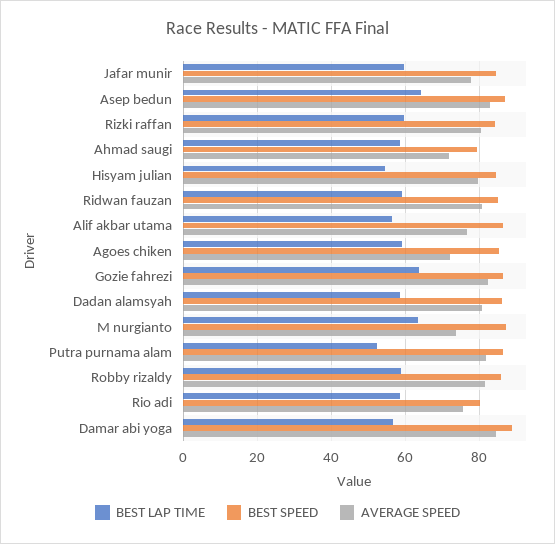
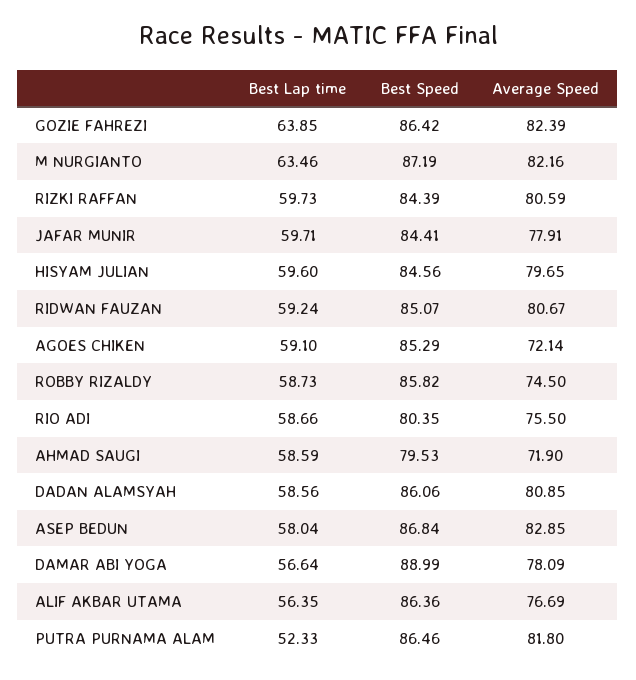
  {
    "BEST LAP TIME": {
      "Jafar munir": 59.71,
-     "Asep bedun": 64,
+     "Asep bedun": 58.04,
      "Rizki raffan": 59.73,
      "Ahmad saugi": 58.59,
-     "Hisyam julian": 54,
+     "Hisyam julian": 59.6,
      "Ridwan fauzan": 59.24,
      "Alif akbar utama": 56.35,
      "Agoes chiken": 59.1,
      "Gozie fahrezi": 63.85,
      "Dadan alamsyah": 58.56,
      "M nurgianto": 63.46,
      "Putra purnama alam": 52.33,
      "Robby rizaldy": 58.73,
      "Rio adi": 58.66,
      "Damar abi yoga": 56.64
    },
    "BEST SPEED": {
      "Jafar munir": 84.41,
      "Asep bedun": 86.84,
      "Rizki raffan": 84.39,
      "Ahmad saugi": 79.53,
      "Hisyam julian": 84.56,
      "Ridwan fauzan": 85.07,
      "Alif akbar utama": 86.36,
      "Agoes chiken": 85.29,
      "Gozie fahrezi": 86.42,
      "Dadan alamsyah": 86.06,
      "M nurgianto": 87.19,
      "Putra purnama alam": 86.46,
      "Robby rizaldy": 85.82,
      "Rio adi": 80.35,
      "Damar abi yoga": 88.99
    },
    "AVERAGE SPEED": {
      "Jafar munir": 77.91,
      "Asep bedun": 82.85,
      "Rizki raffan": 80.59,
      "Ahmad saugi": 71.9,
      "Hisyam julian": 79.65,
      "Ridwan fauzan": 80.67,
      "Alif akbar utama": 76.69,
      "Agoes chiken": 72.14,
      "Gozie fahrezi": 82.39,
      "Dadan alamsyah": 80.85,
-     "M nurgianto": 74,
+     "M nurgianto": 82.16,
      "Putra purnama alam": 81.8,
-     "Robby rizaldy": 82,
+     "Robby rizaldy": 74.5,
      "Rio adi": 75.5,
-     "Damar abi yoga": 84
+     "Damar abi yoga": 78.09
    }
  }

